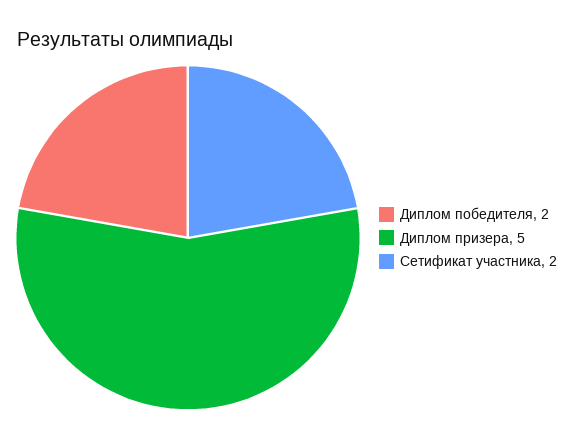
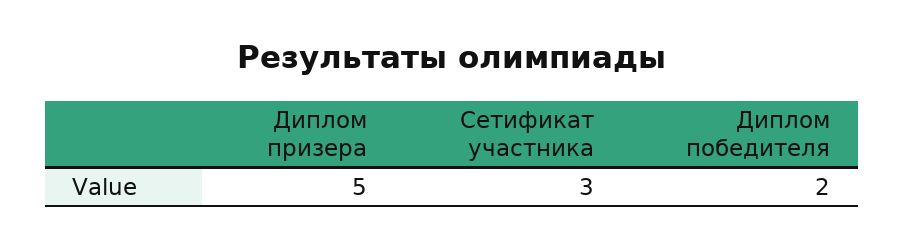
  {
    "Диплом победителя": 2,
    "Диплом призера": 5,
-   "Сетификат участника": 2
+   "Сетификат участника": 3
  }

